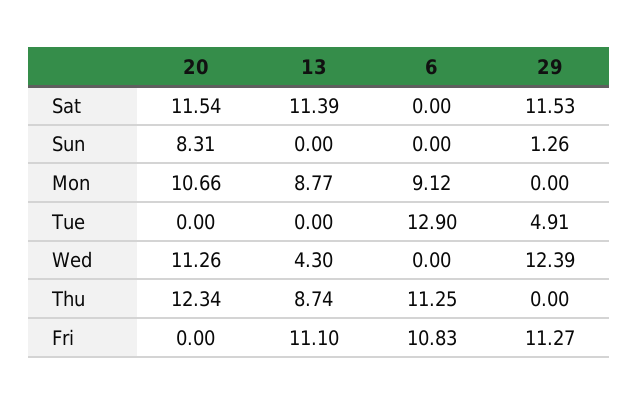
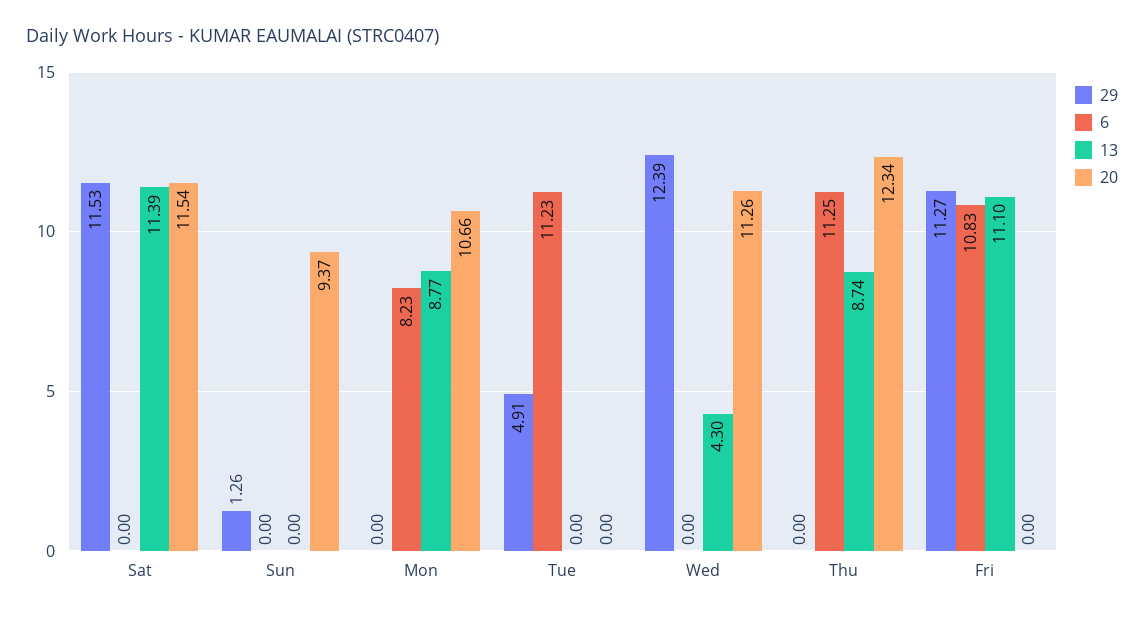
  {
    "20": {
      "Sat": 11.54,
-     "Sun": 8.31,
+     "Sun": 9.37,
      "Mon": 10.66,
      "Tue": 0,
      "Wed": 11.26,
      "Thu": 12.34,
      "Fri": 0
    },
    "13": {
      "Sat": 11.39,
      "Sun": 0,
      "Mon": 8.77,
      "Tue": 0,
      "Wed": 4.3,
      "Thu": 8.74,
      "Fri": 11.1
    },
    "6": {
      "Sat": 0,
      "Sun": 0,
-     "Mon": 9.12,
+     "Mon": 8.23,
-     "Tue": 12.9,
+     "Tue": 11.23,
      "Wed": 0,
      "Thu": 11.25,
      "Fri": 10.83
    },
    "29": {
      "Sat": 11.53,
      "Sun": 1.26,
      "Mon": 0,
      "Tue": 4.91,
      "Wed": 12.39,
      "Thu": 0,
      "Fri": 11.27
    }
  }

